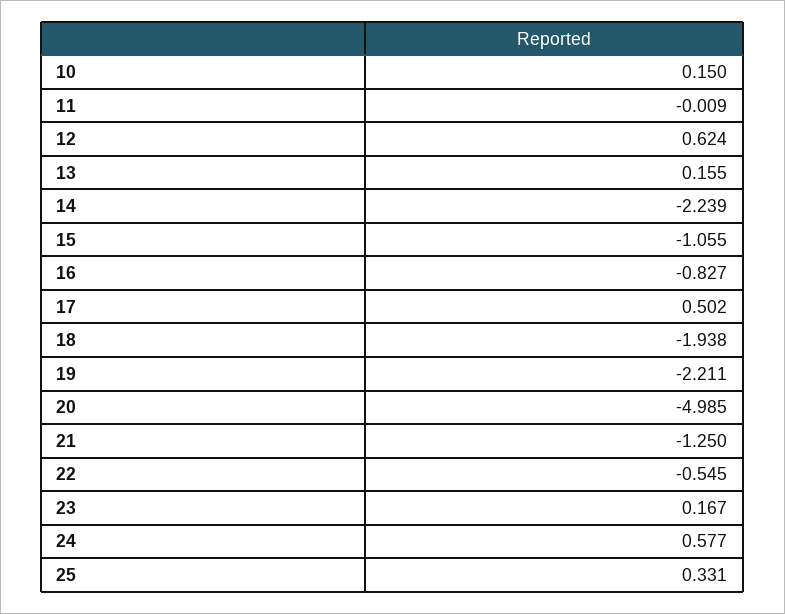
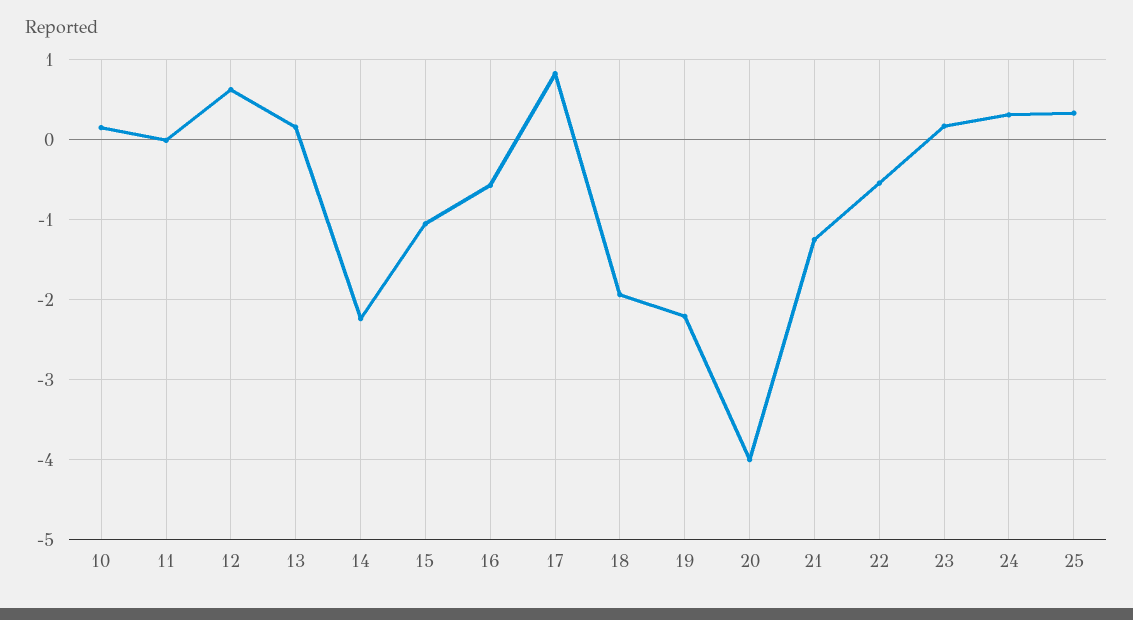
  {
    "10": 0.15,
    "11": -0.009,
    "12": 0.624,
    "13": 0.155,
    "14": -2.239,
    "15": -1.055,
-   "16": -0.827,
+   "16": -0.6,
-   "17": 0.502,
+   "17": 0.8,
    "18": -1.938,
    "19": -2.211,
-   "20": -4.985,
+   "20": -4,
    "21": -1.25,
    "22": -0.545,
    "23": 0.167,
-   "24": 0.577,
+   "24": 0.3,
    "25": 0.331
  }

